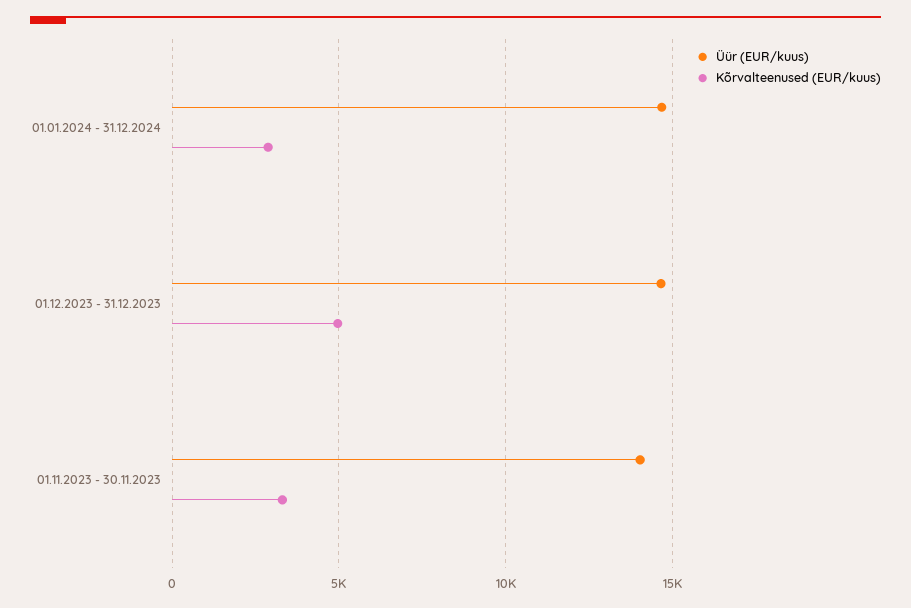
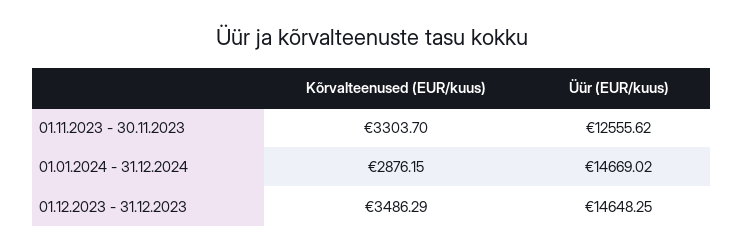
  {
    "Üür (EUR/kuus)": {
      "01.01.2024 - 31.12.2024": 14669.02,
      "01.12.2023 - 31.12.2023": 14648.25,
-     "01.11.2023 - 30.11.2023": 14000
+     "01.11.2023 - 30.11.2023": 12555.62
    },
    "Kõrvalteenused (EUR/kuus)": {
      "01.01.2024 - 31.12.2024": 2876.15,
-     "01.12.2023 - 31.12.2023": 5000,
+     "01.12.2023 - 31.12.2023": 3486.29,
      "01.11.2023 - 30.11.2023": 3303.7
    }
  }

